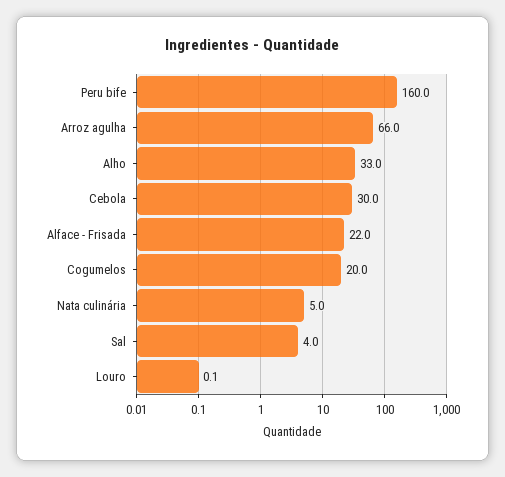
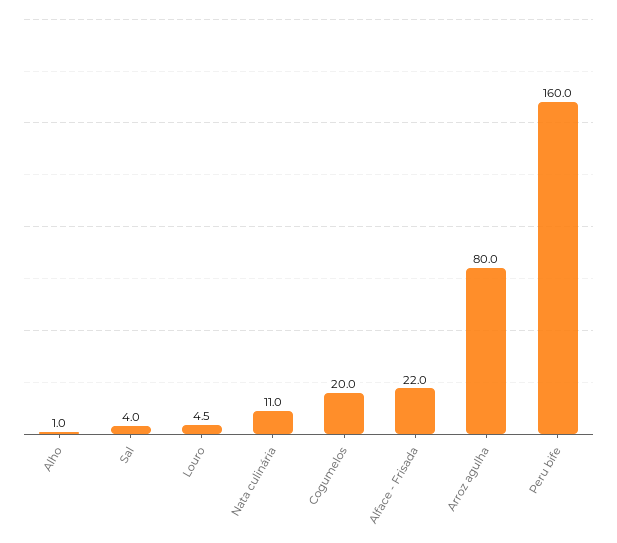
  {
    "Peru bife": 160,
-   "Arroz agulha": 66,
+   "Arroz agulha": 80,
-   "Alho": 33,
+   "Alho": 1,
-   "Cebola": 30,
    "Alface - Frisada": 22,
    "Cogumelos": 20,
-   "Nata culinária": 5,
+   "Nata culinária": 11,
    "Sal": 4,
-   "Louro": 0.1
+   "Louro": 4.5
  }

